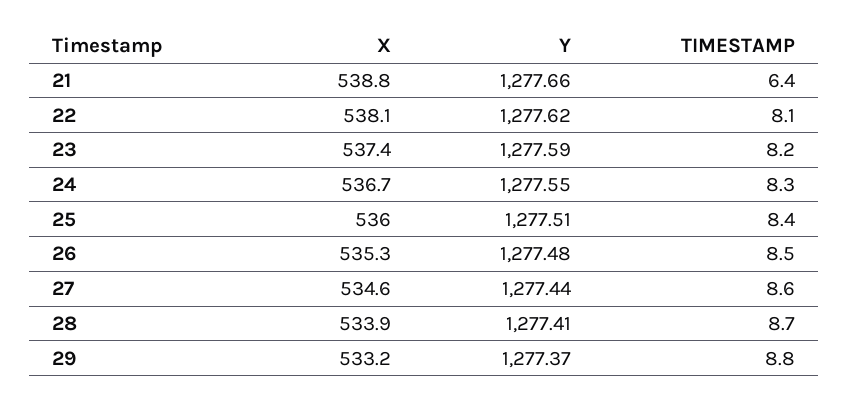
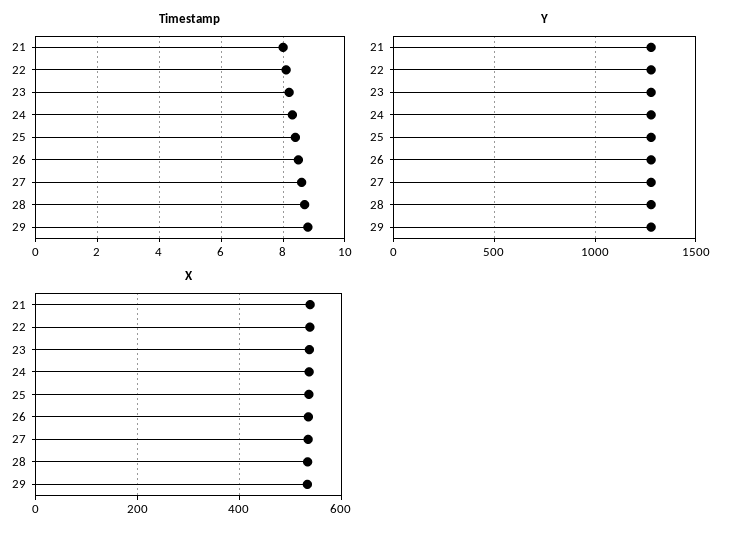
  {
    "X": {
      "21": 538.8,
      "22": 538.1,
      "23": 537.4,
      "24": 536.7,
      "25": 536,
      "26": 535.3,
      "27": 534.6,
      "28": 533.9,
      "29": 533.2
    },
    "Y": {
      "21": 1277.66,
      "22": 1277.62,
      "23": 1277.59,
      "24": 1277.55,
      "25": 1277.51,
      "26": 1277.48,
      "27": 1277.44,
      "28": 1277.41,
      "29": 1277.37
    },
    "TIMESTAMP": {
-     "21": 6.4,
+     "21": 8,
      "22": 8.1,
      "23": 8.2,
      "24": 8.3,
      "25": 8.4,
      "26": 8.5,
      "27": 8.6,
      "28": 8.7,
      "29": 8.8
    }
  }

